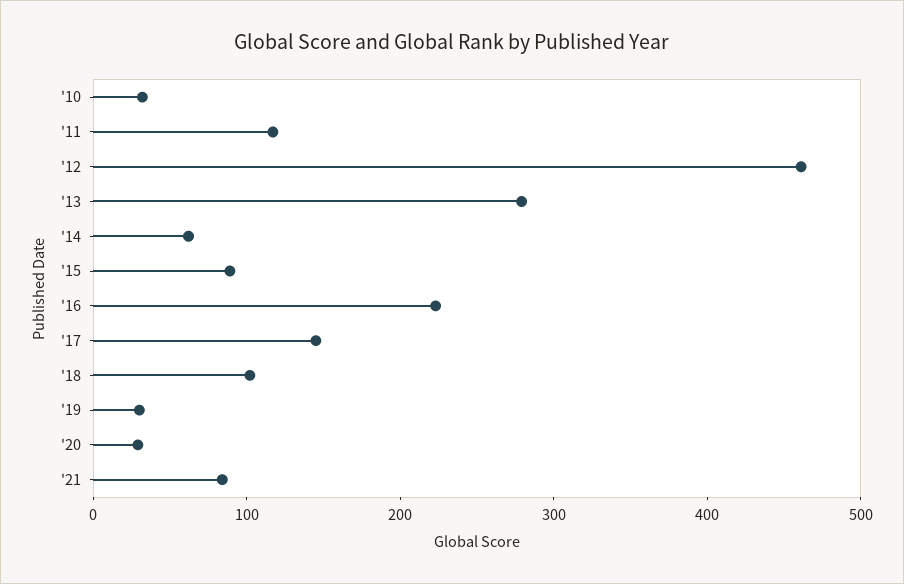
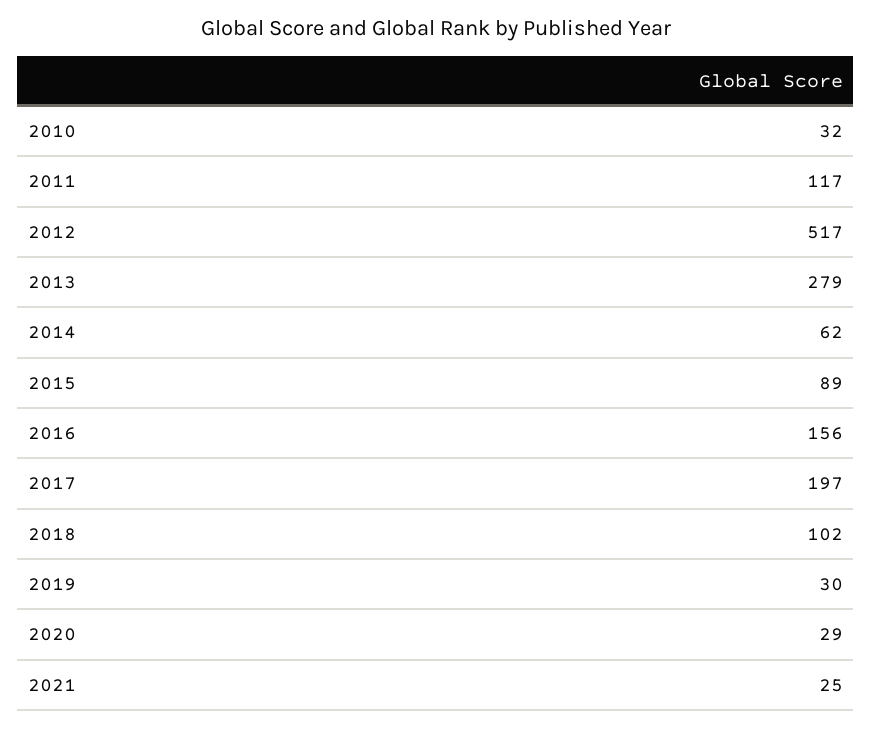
  {
    "'10": 32,
    "'11": 117,
-   "'12": 460,
+   "'12": 517,
    "'13": 279,
    "'14": 62,
    "'15": 89,
-   "'16": 220,
+   "'16": 156,
-   "'17": 140,
+   "'17": 197,
    "'18": 102,
    "'19": 30,
    "'20": 29,
-   "'21": 80
+   "'21": 25
  }

